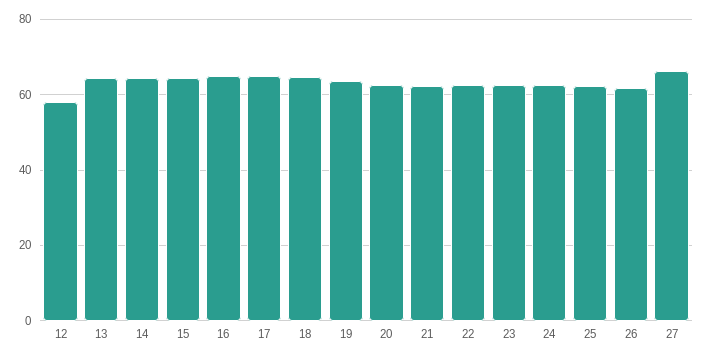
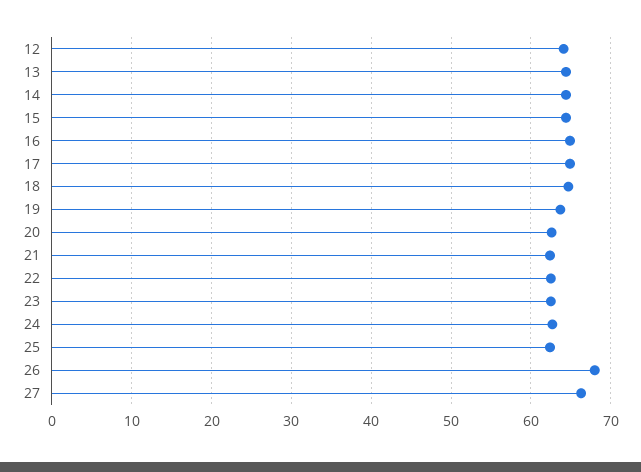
  {
-   "12": 58,
+   "12": 64,
    "13": 64,
    "14": 64,
    "15": 64,
    "16": 65,
    "17": 65,
    "18": 65,
    "19": 64,
    "20": 63,
    "21": 62,
    "22": 63,
    "23": 63,
    "24": 63,
    "25": 62,
-   "26": 62,
+   "26": 68,
    "27": 66
  }

